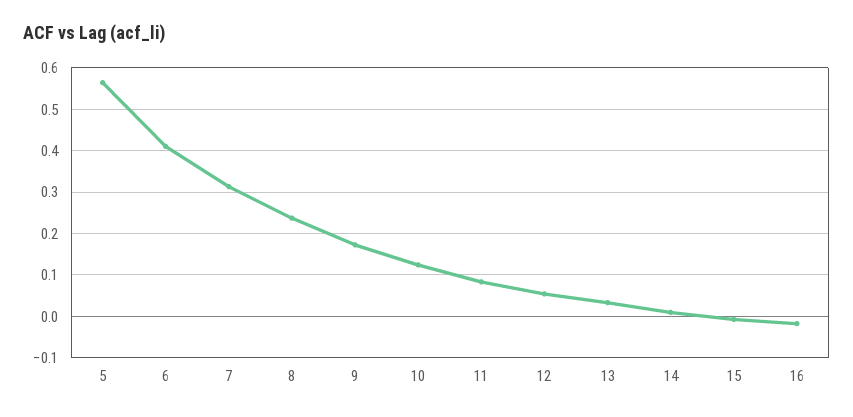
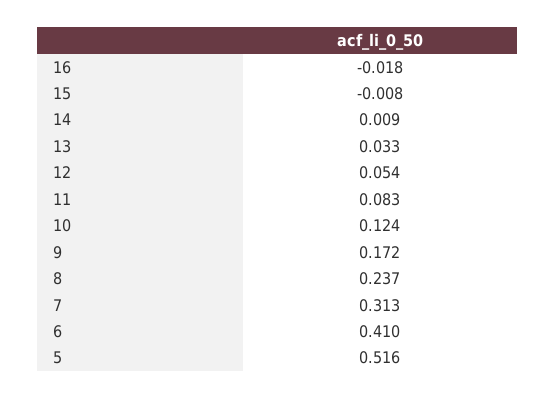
  {
-   "5": 0.56,
+   "5": 0.516,
    "6": 0.41,
    "7": 0.313,
    "8": 0.237,
    "9": 0.172,
    "10": 0.124,
    "11": 0.083,
    "12": 0.054,
    "13": 0.033,
    "14": 0.009,
    "15": -0.008,
    "16": -0.018
  }

